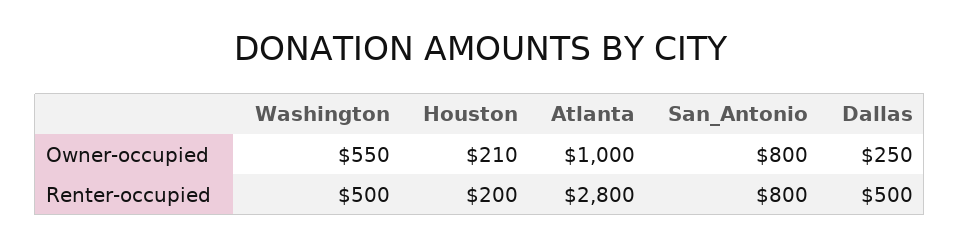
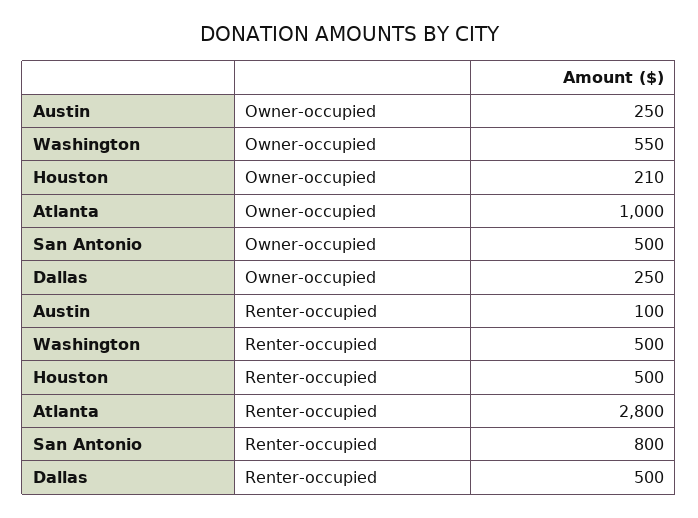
  {
    "Washington": {
      "Owner-occupied": 550,
      "Renter-occupied": 500
    },
    "Houston": {
      "Owner-occupied": 210,
-     "Renter-occupied": 200
+     "Renter-occupied": 500
    },
    "Atlanta": {
      "Owner-occupied": 1000,
      "Renter-occupied": 2800
    },
    "San_Antonio": {
-     "Owner-occupied": 800,
+     "Owner-occupied": 500,
      "Renter-occupied": 800
    },
    "Dallas": {
      "Owner-occupied": 250,
      "Renter-occupied": 500
-   }
+   },
+   "Austin": {
+     "Owner-occupied": 250,
+     "Renter-occupied": 100
+   }
  }

